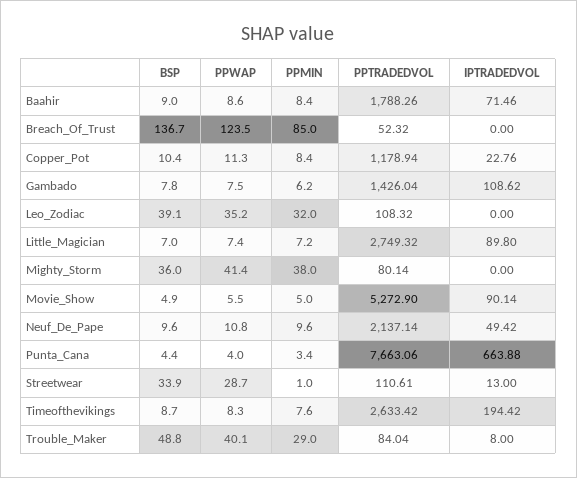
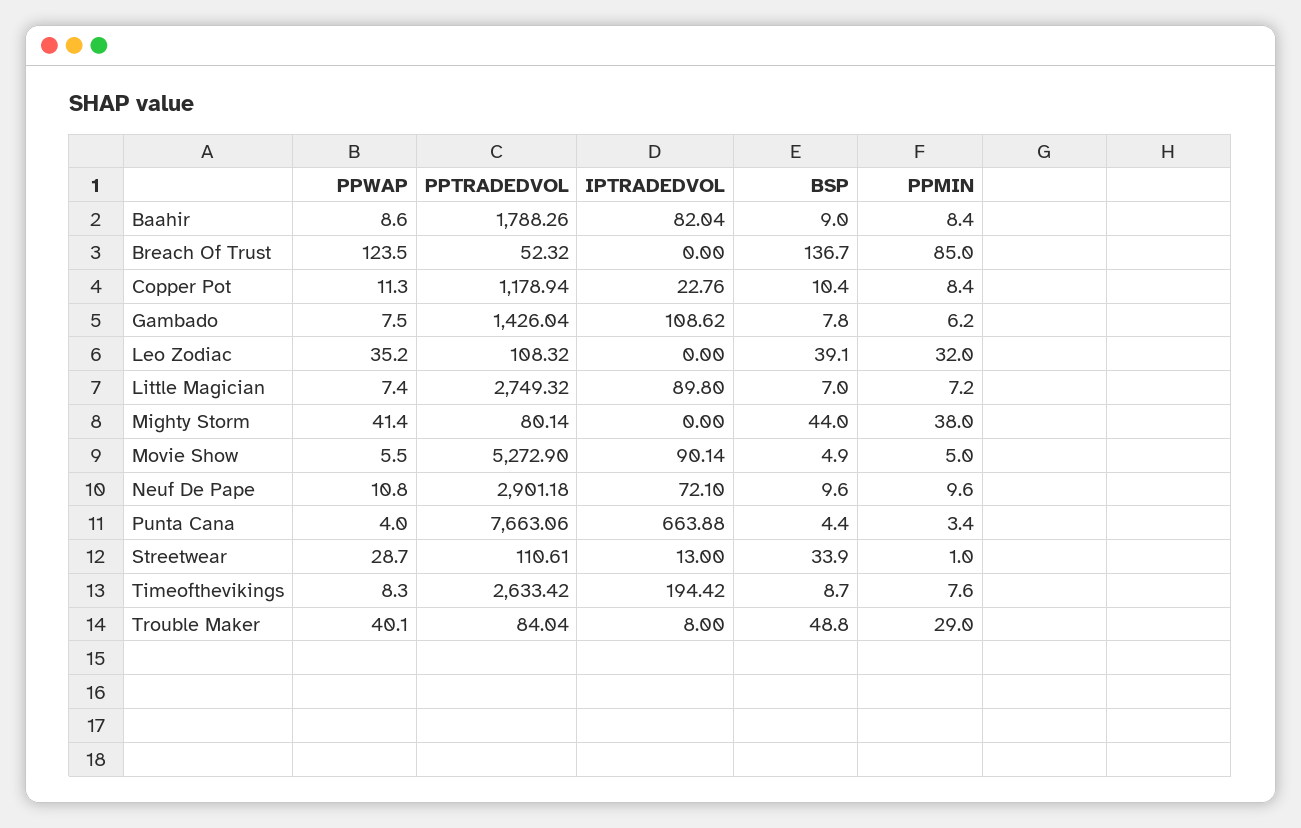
  {
    "BSP": {
      "Baahir": 9,
      "Breach_Of_Trust": 136.7,
      "Copper_Pot": 10.4,
      "Gambado": 7.8,
      "Leo_Zodiac": 39.1,
      "Little_Magician": 7,
-     "Mighty_Storm": 36,
+     "Mighty_Storm": 44,
      "Movie_Show": 4.9,
      "Neuf_De_Pape": 9.6,
      "Punta_Cana": 4.4,
      "Streetwear": 33.9,
      "Timeofthevikings": 8.7,
      "Trouble_Maker": 48.8
    },
    "PPWAP": {
      "Baahir": 8.6,
      "Breach_Of_Trust": 123.5,
      "Copper_Pot": 11.3,
      "Gambado": 7.5,
      "Leo_Zodiac": 35.2,
      "Little_Magician": 7.4,
      "Mighty_Storm": 41.4,
      "Movie_Show": 5.5,
      "Neuf_De_Pape": 10.8,
      "Punta_Cana": 4,
      "Streetwear": 28.7,
      "Timeofthevikings": 8.3,
      "Trouble_Maker": 40.1
    },
    "PPMIN": {
      "Baahir": 8.4,
      "Breach_Of_Trust": 85,
      "Copper_Pot": 8.4,
      "Gambado": 6.2,
      "Leo_Zodiac": 32,
      "Little_Magician": 7.2,
      "Mighty_Storm": 38,
      "Movie_Show": 5,
      "Neuf_De_Pape": 9.6,
      "Punta_Cana": 3.4,
      "Streetwear": 1,
      "Timeofthevikings": 7.6,
      "Trouble_Maker": 29
    },
    "PPTRADEDVOL": {
      "Baahir": 1788.26,
      "Breach_Of_Trust": 52.32,
      "Copper_Pot": 1178.94,
      "Gambado": 1426.04,
      "Leo_Zodiac": 108.32,
      "Little_Magician": 2749.32,
      "Mighty_Storm": 80.14,
      "Movie_Show": 5272.9,
-     "Neuf_De_Pape": 2137.14,
+     "Neuf_De_Pape": 2901.18,
      "Punta_Cana": 7663.06,
      "Streetwear": 110.61,
      "Timeofthevikings": 2633.42,
      "Trouble_Maker": 84.04
    },
    "IPTRADEDVOL": {
-     "Baahir": 71.46,
+     "Baahir": 82.04,
      "Breach_Of_Trust": 0,
      "Copper_Pot": 22.76,
      "Gambado": 108.62,
      "Leo_Zodiac": 0,
      "Little_Magician": 89.8,
      "Mighty_Storm": 0,
      "Movie_Show": 90.14,
-     "Neuf_De_Pape": 49.42,
+     "Neuf_De_Pape": 72.1,
      "Punta_Cana": 663.88,
      "Streetwear": 13,
      "Timeofthevikings": 194.42,
      "Trouble_Maker": 8
    }
  }

